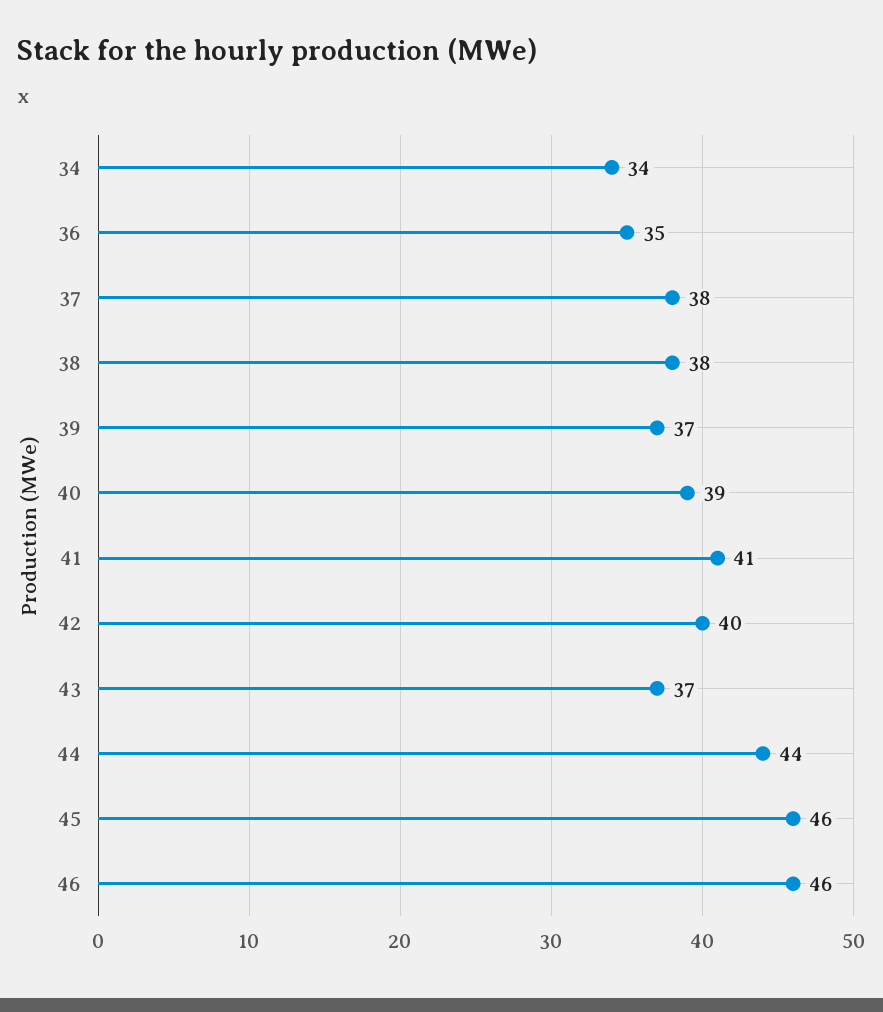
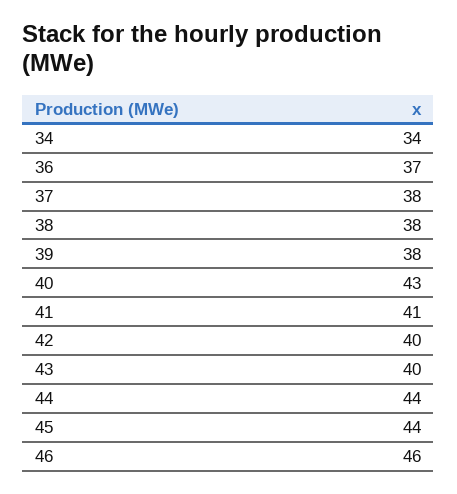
  {
    "34": 34,
-   "36": 35,
+   "36": 37,
    "37": 38,
    "38": 38,
-   "39": 37,
+   "39": 38,
-   "40": 39,
+   "40": 43,
    "41": 41,
    "42": 40,
-   "43": 37,
+   "43": 40,
    "44": 44,
-   "45": 46,
+   "45": 44,
    "46": 46
  }

